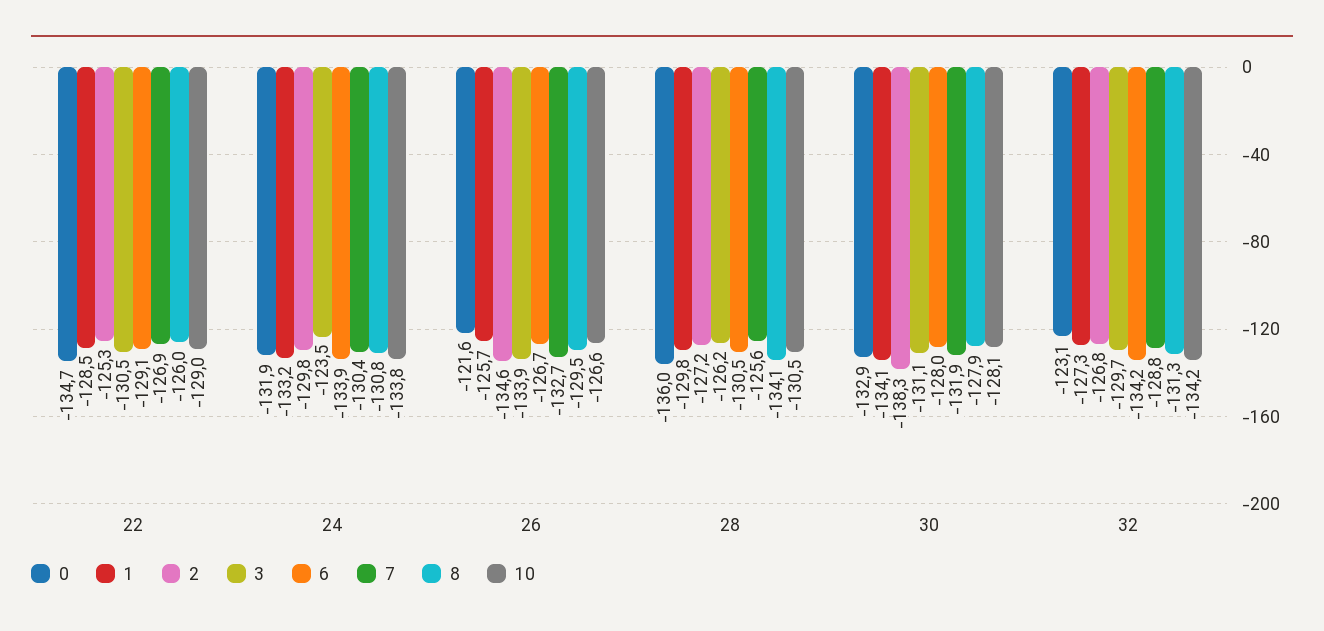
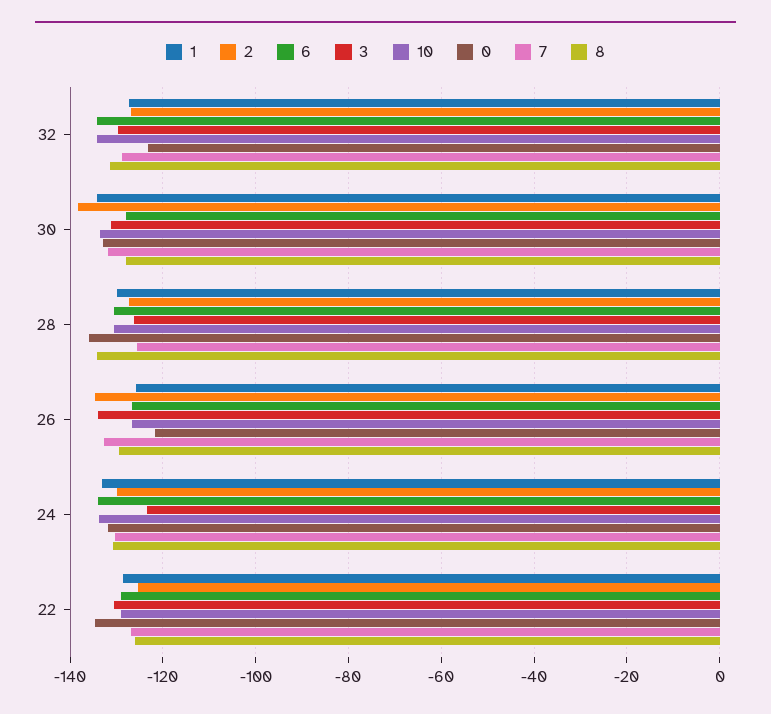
  {
    "0": {
      "22": -134.7,
      "24": -131.9,
      "26": -121.6,
      "28": -136,
      "30": -132.9,
      "32": -123.1
    },
    "1": {
      "22": -128.5,
      "24": -133.2,
      "26": -125.7,
      "28": -129.8,
      "30": -134.1,
      "32": -127.3
    },
    "2": {
      "22": -125.3,
      "24": -129.8,
      "26": -134.6,
      "28": -127.2,
      "30": -138.3,
      "32": -126.8
    },
    "3": {
      "22": -130.5,
      "24": -123.5,
      "26": -133.9,
      "28": -126.2,
      "30": -131.1,
      "32": -129.7
    },
    "6": {
      "22": -129.1,
      "24": -133.9,
      "26": -126.7,
      "28": -130.5,
      "30": -128,
      "32": -134.2
    },
    "7": {
      "22": -126.9,
      "24": -130.4,
      "26": -132.7,
      "28": -125.6,
      "30": -131.9,
      "32": -128.8
    },
    "8": {
      "22": -126,
      "24": -130.8,
      "26": -129.5,
      "28": -134.1,
      "30": -127.9,
      "32": -131.3
    },
    "10": {
      "22": -129,
      "24": -133.8,
      "26": -126.6,
      "28": -130.5,
-     "30": -128.1,
+     "30": -134,
      "32": -134.2
    }
  }

